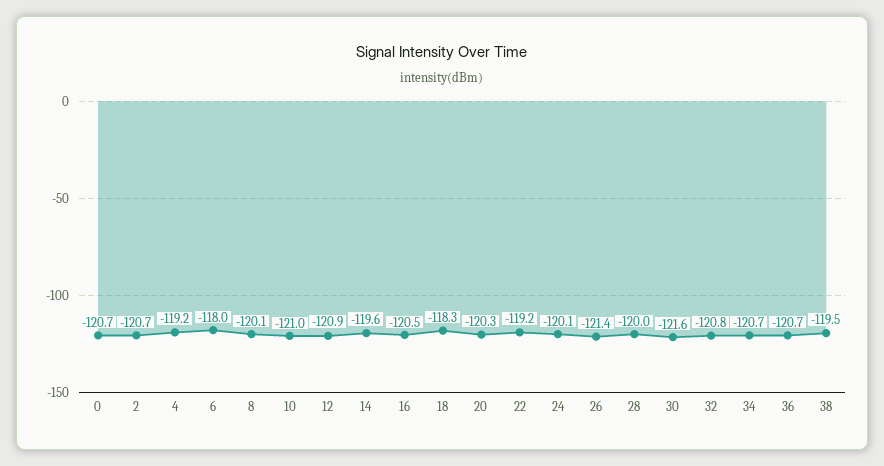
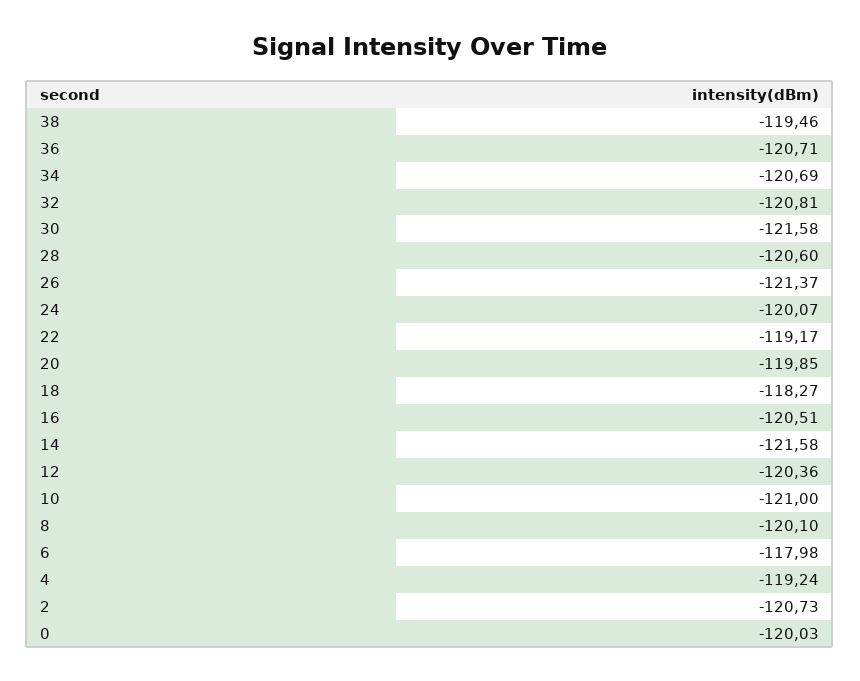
  {
-   "0": -120.7,
+   "0": -120.03,
    "2": -120.73,
    "4": -119.24,
    "6": -117.98,
    "8": -120.1,
    "10": -121,
-   "12": -120.9,
+   "12": -120.36,
-   "14": -119.6,
+   "14": -121.58,
    "16": -120.51,
    "18": -118.27,
-   "20": -120.3,
+   "20": -119.85,
    "22": -119.17,
    "24": -120.07,
    "26": -121.37,
-   "28": -120,
+   "28": -120.6,
    "30": -121.58,
    "32": -120.81,
    "34": -120.69,
    "36": -120.71,
    "38": -119.46
  }

